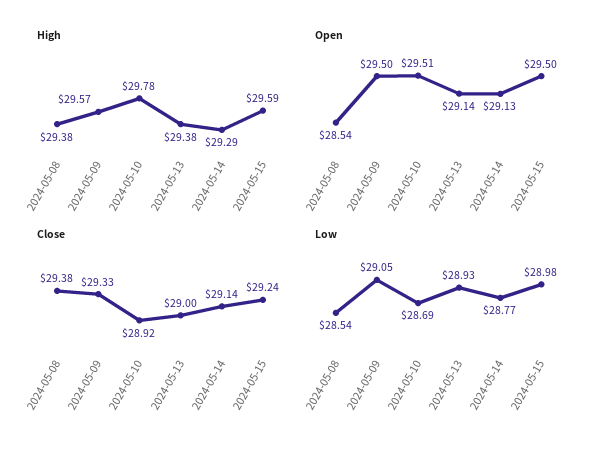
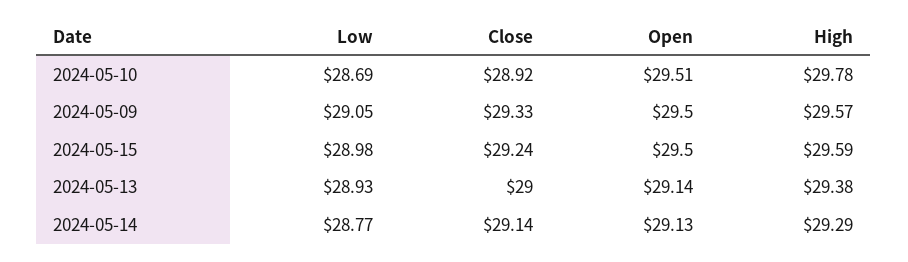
  {
    "High": {
-     "2024-05-08": 29.38,
      "2024-05-09": 29.57,
      "2024-05-10": 29.78,
      "2024-05-13": 29.38,
      "2024-05-14": 29.29,
      "2024-05-15": 29.59
    },
    "Open": {
-     "2024-05-08": 28.54,
      "2024-05-09": 29.5,
      "2024-05-10": 29.51,
      "2024-05-13": 29.14,
      "2024-05-14": 29.13,
      "2024-05-15": 29.5
    },
    "Close": {
-     "2024-05-08": 29.38,
      "2024-05-09": 29.33,
      "2024-05-10": 28.92,
      "2024-05-13": 29,
      "2024-05-14": 29.14,
      "2024-05-15": 29.24
    },
    "Low": {
-     "2024-05-08": 28.54,
      "2024-05-09": 29.05,
      "2024-05-10": 28.69,
      "2024-05-13": 28.93,
      "2024-05-14": 28.77,
      "2024-05-15": 28.98
    }
  }

